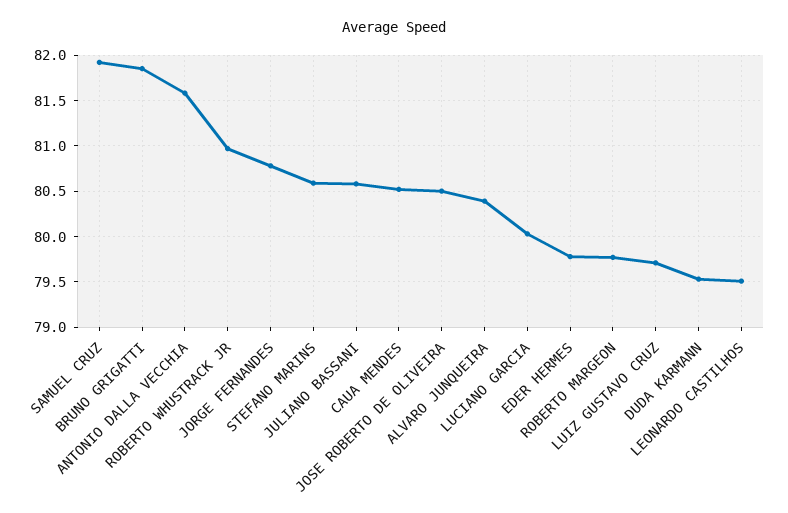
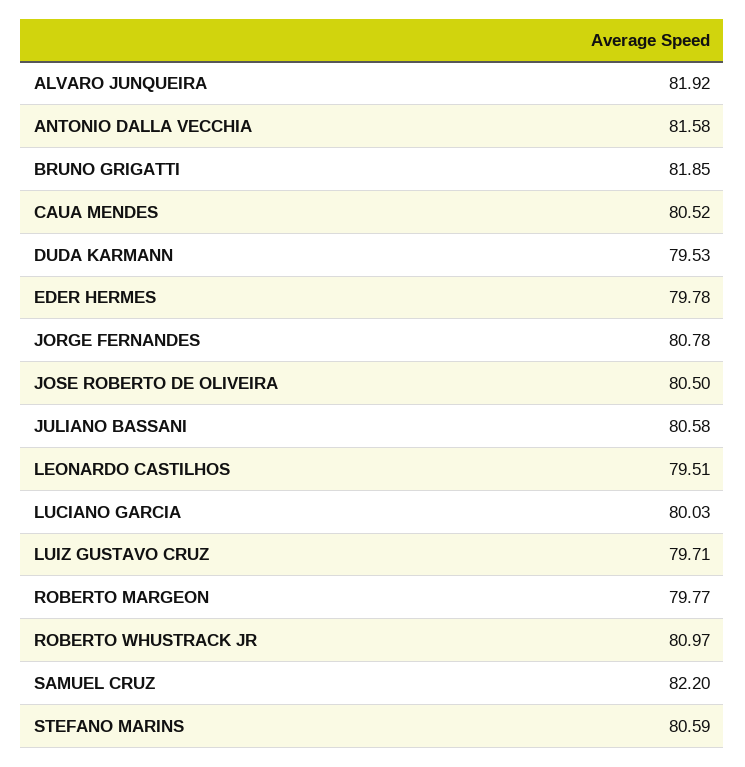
  {
-   "SAMUEL CRUZ": 81.9,
+   "SAMUEL CRUZ": 82.2,
    "BRUNO GRIGATTI": 81.85,
    "ANTONIO DALLA VECCHIA": 81.58,
    "ROBERTO WHUSTRACK JR": 80.97,
    "JORGE FERNANDES": 80.78,
    "STEFANO MARINS": 80.59,
    "JULIANO BASSANI": 80.58,
    "CAUA MENDES": 80.52,
    "JOSE ROBERTO DE OLIVEIRA": 80.5,
-   "ALVARO JUNQUEIRA": 80.4,
+   "ALVARO JUNQUEIRA": 81.92,
    "LUCIANO GARCIA": 80.03,
    "EDER HERMES": 79.78,
    "ROBERTO MARGEON": 79.77,
    "LUIZ GUSTAVO CRUZ": 79.71,
    "DUDA KARMANN": 79.53,
    "LEONARDO CASTILHOS": 79.51
  }

